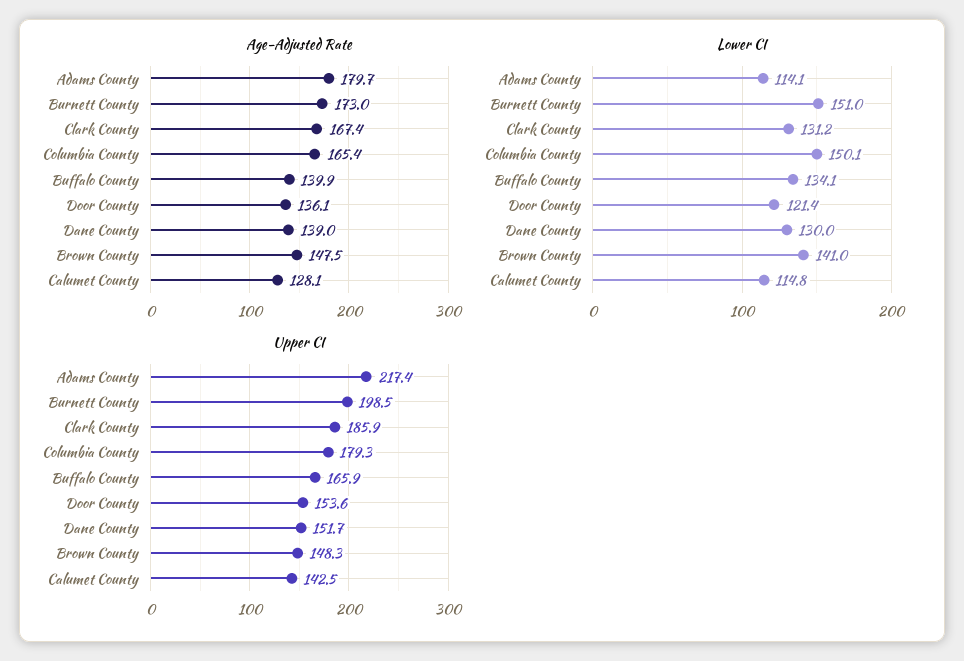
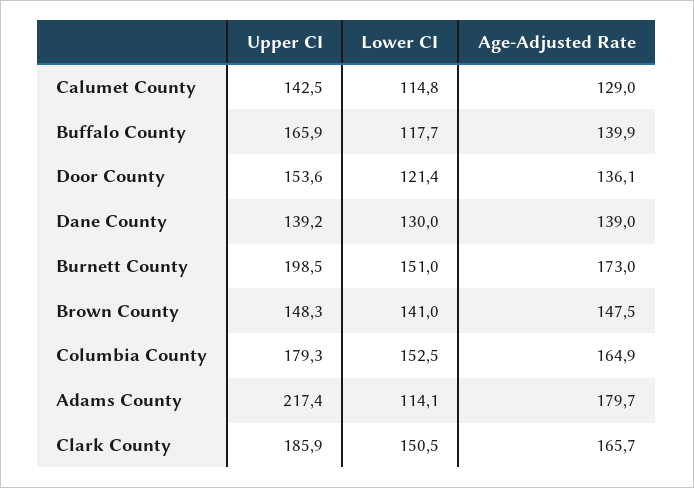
  {
    "Age-Adjusted Rate": {
      "Adams County": 179.7,
      "Burnett County": 173,
-     "Clark County": 167.4,
+     "Clark County": 165.7,
-     "Columbia County": 165.4,
+     "Columbia County": 164.9,
      "Buffalo County": 139.9,
      "Door County": 136.1,
      "Dane County": 139,
      "Brown County": 147.5,
-     "Calumet County": 128.1
+     "Calumet County": 129
    },
    "Lower CI": {
      "Adams County": 114.1,
      "Burnett County": 151,
-     "Clark County": 131.2,
+     "Clark County": 150.5,
-     "Columbia County": 150.1,
+     "Columbia County": 152.5,
-     "Buffalo County": 134.1,
+     "Buffalo County": 117.7,
      "Door County": 121.4,
      "Dane County": 130,
      "Brown County": 141,
      "Calumet County": 114.8
    },
    "Upper CI": {
      "Adams County": 217.4,
      "Burnett County": 198.5,
      "Clark County": 185.9,
      "Columbia County": 179.3,
      "Buffalo County": 165.9,
      "Door County": 153.6,
-     "Dane County": 151.7,
+     "Dane County": 139.2,
      "Brown County": 148.3,
      "Calumet County": 142.5
    }
  }

